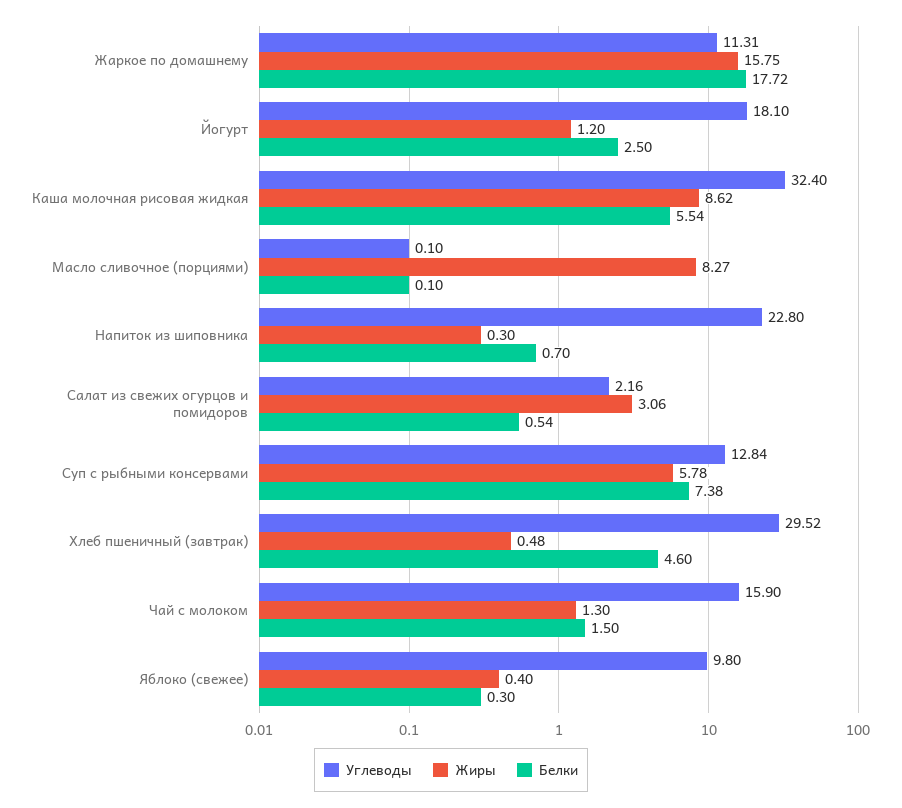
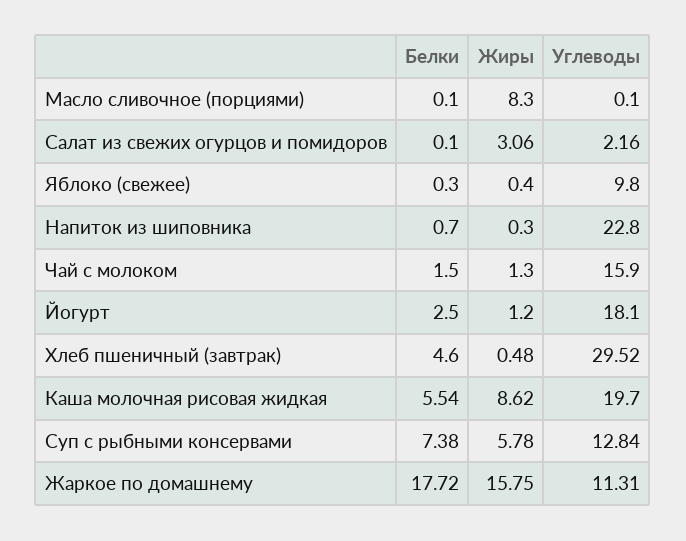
  {
    "Углеводы": {
      "Жаркое по домашнему": 11.31,
      "Йогурт": 18.1,
-     "Каша молочная рисовая жидкая": 32.4,
+     "Каша молочная рисовая жидкая": 19.7,
      "Масло сливочное (порциями)": 0.1,
      "Напиток из шиповника": 22.8,
      "Салат из свежих огурцов и помидоров": 2.16,
      "Суп с рыбными консервами": 12.84,
      "Хлеб пшеничный (завтрак)": 29.52,
      "Чай с молоком": 15.9,
      "Яблоко (свежее)": 9.8
    },
    "Жиры": {
      "Жаркое по домашнему": 15.75,
      "Йогурт": 1.2,
      "Каша молочная рисовая жидкая": 8.62,
-     "Масло сливочное (порциями)": 8.27,
+     "Масло сливочное (порциями)": 8.3,
      "Напиток из шиповника": 0.3,
      "Салат из свежих огурцов и помидоров": 3.06,
      "Суп с рыбными консервами": 5.78,
      "Хлеб пшеничный (завтрак)": 0.48,
      "Чай с молоком": 1.3,
      "Яблоко (свежее)": 0.4
    },
    "Белки": {
      "Жаркое по домашнему": 17.72,
      "Йогурт": 2.5,
      "Каша молочная рисовая жидкая": 5.54,
      "Масло сливочное (порциями)": 0.1,
      "Напиток из шиповника": 0.7,
-     "Салат из свежих огурцов и помидоров": 0.54,
+     "Салат из свежих огурцов и помидоров": 0.1,
      "Суп с рыбными консервами": 7.38,
      "Хлеб пшеничный (завтрак)": 4.6,
      "Чай с молоком": 1.5,
      "Яблоко (свежее)": 0.3
    }
  }

